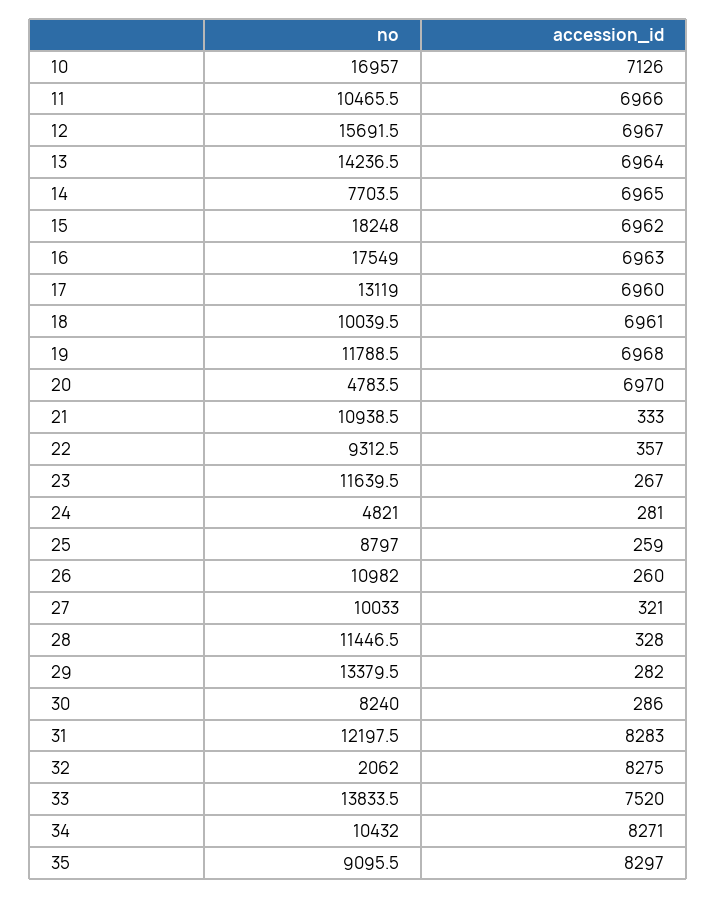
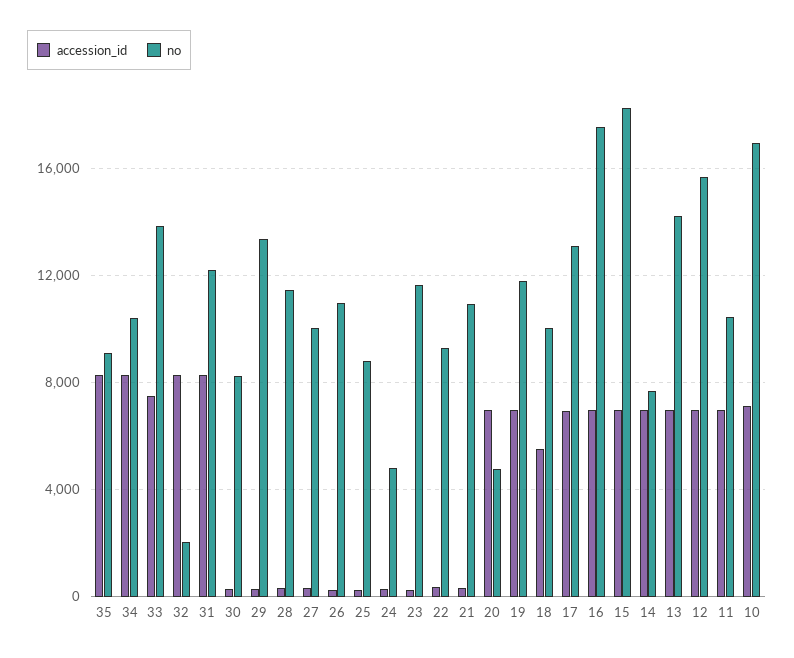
  {
    "no": {
      "10": 16957,
      "11": 10465.5,
      "12": 15691.5,
      "13": 14236.5,
      "14": 7703.5,
      "15": 18248,
      "16": 17549,
      "17": 13119,
      "18": 10039.5,
      "19": 11788.5,
      "20": 4783.5,
      "21": 10938.5,
      "22": 9312.5,
      "23": 11639.5,
      "24": 4821,
      "25": 8797,
      "26": 10982,
      "27": 10033,
      "28": 11446.5,
      "29": 13379.5,
      "30": 8240,
      "31": 12197.5,
      "32": 2062,
      "33": 13833.5,
      "34": 10432,
      "35": 9095.5
    },
    "accession_id": {
      "10": 7126,
      "11": 6966,
      "12": 6967,
      "13": 6964,
      "14": 6965,
      "15": 6962,
      "16": 6963,
      "17": 6960,
-     "18": 6961,
+     "18": 5500,
      "19": 6968,
      "20": 6970,
      "21": 333,
      "22": 357,
      "23": 267,
      "24": 281,
      "25": 259,
      "26": 260,
      "27": 321,
      "28": 328,
      "29": 282,
      "30": 286,
      "31": 8283,
      "32": 8275,
      "33": 7520,
      "34": 8271,
      "35": 8297
    }
  }

